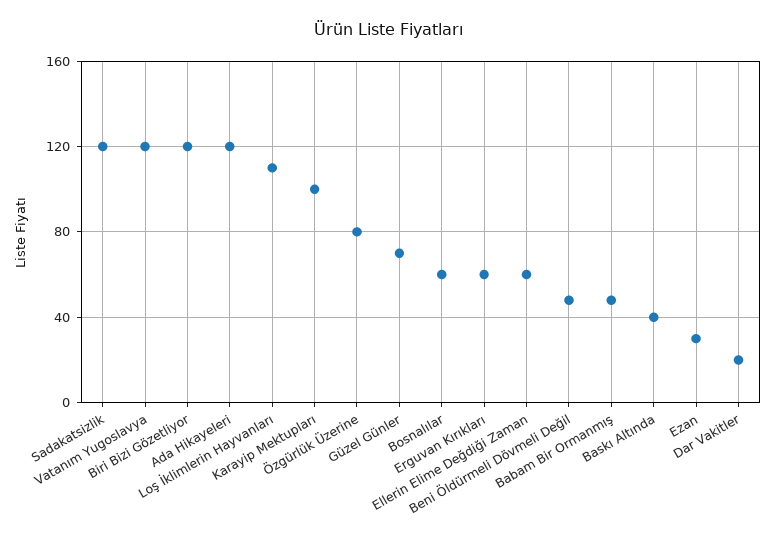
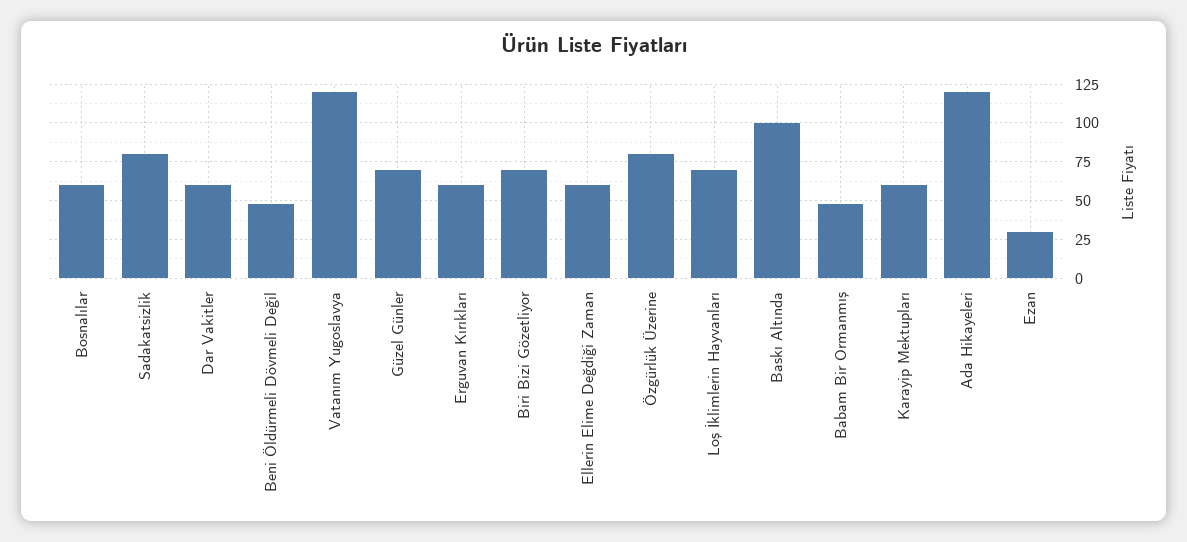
  {
-   "Sadakatsizlik": 120,
+   "Sadakatsizlik": 80,
    "Vatanım Yugoslavya": 120,
-   "Biri Bizi Gözetliyor": 120,
+   "Biri Bizi Gözetliyor": 70,
    "Ada Hikayeleri": 120,
-   "Loş İklimlerin Hayvanları": 110,
+   "Loş İklimlerin Hayvanları": 70,
-   "Karayip Mektupları": 100,
+   "Karayip Mektupları": 60,
    "Özgürlük Üzerine": 80,
    "Güzel Günler": 70,
    "Bosnalılar": 60,
    "Erguvan Kırıkları": 60,
    "Ellerin Elime Değdiği Zaman": 60,
    "Beni Öldürmeli Dövmeli Değil": 50,
    "Babam Bir Ormanmış": 50,
-   "Baskı Altında": 40,
+   "Baskı Altında": 100,
    "Ezan": 30,
-   "Dar Vakitler": 20
+   "Dar Vakitler": 60
  }

